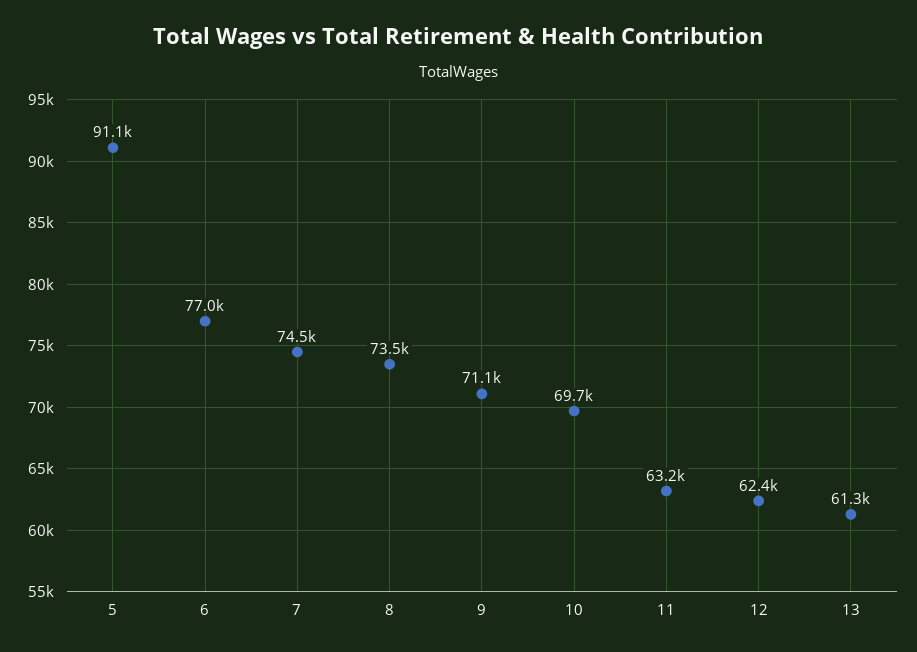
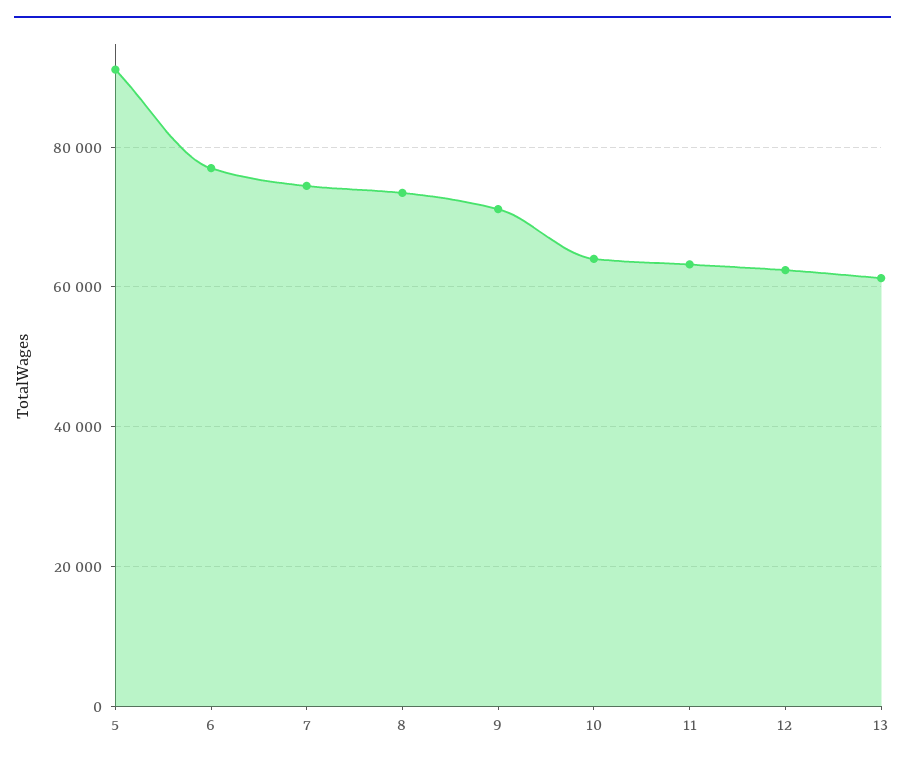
  {
    "5": 91100,
    "6": 77000,
    "7": 74500,
    "8": 73500,
    "9": 71100,
-   "10": 69700,
+   "10": 64000,
    "11": 63200,
    "12": 62400,
    "13": 61300
  }

